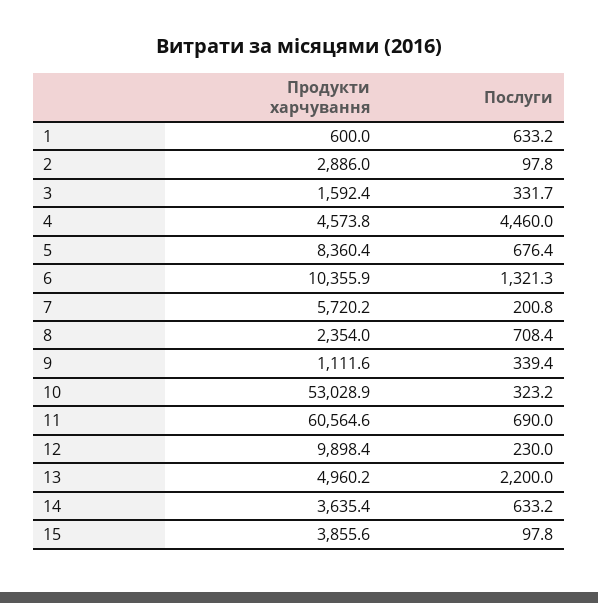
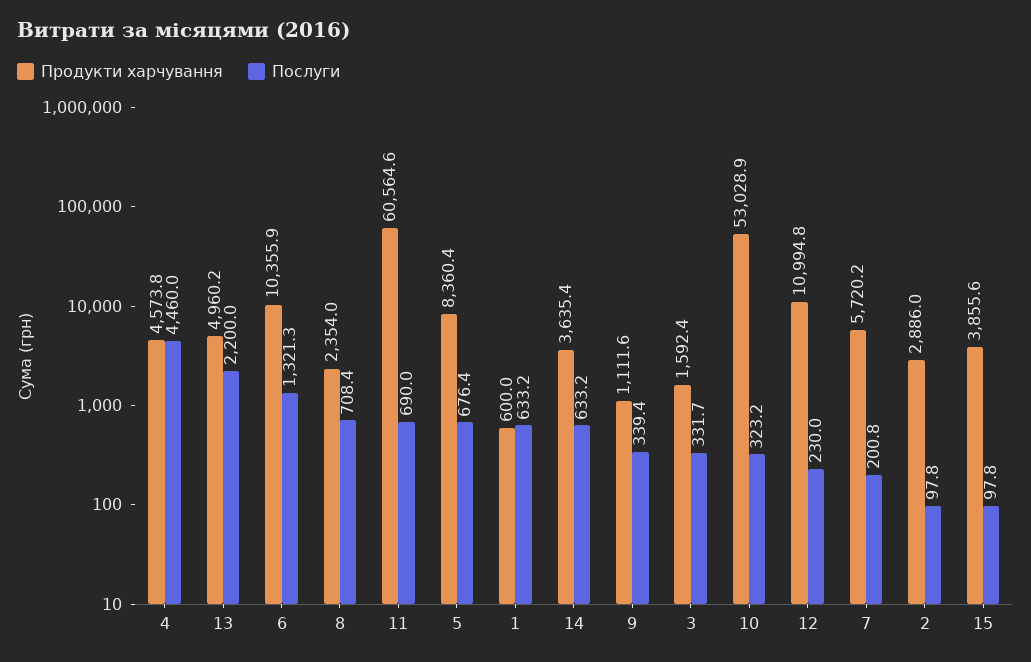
  {
    "Продукти харчування": {
      "1": 600,
      "2": 2886,
      "3": 1592.4,
      "4": 4573.8,
      "5": 8360.4,
      "6": 10355.9,
      "7": 5720.2,
      "8": 2354,
      "9": 1111.6,
      "10": 53028.9,
      "11": 60564.6,
-     "12": 9898.4,
+     "12": 10994.8,
      "13": 4960.2,
      "14": 3635.4,
      "15": 3855.6
    },
    "Послуги": {
      "1": 633.2,
      "2": 97.8,
      "3": 331.7,
      "4": 4460,
      "5": 676.4,
      "6": 1321.3,
      "7": 200.8,
      "8": 708.4,
      "9": 339.4,
      "10": 323.2,
      "11": 690,
      "12": 230,
      "13": 2200,
      "14": 633.2,
      "15": 97.8
    }
  }

